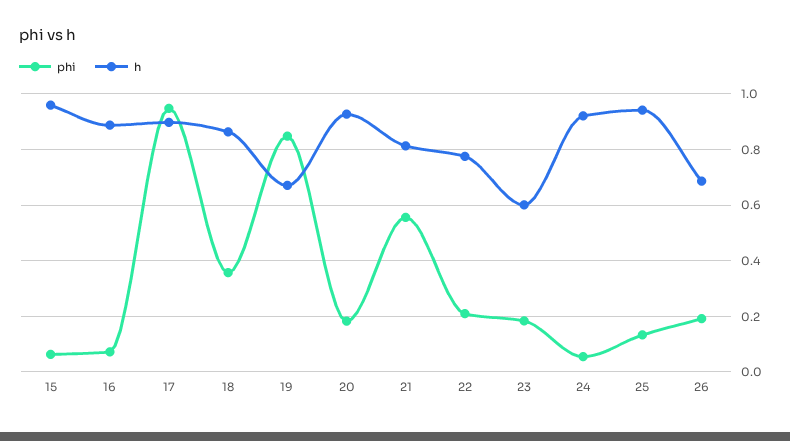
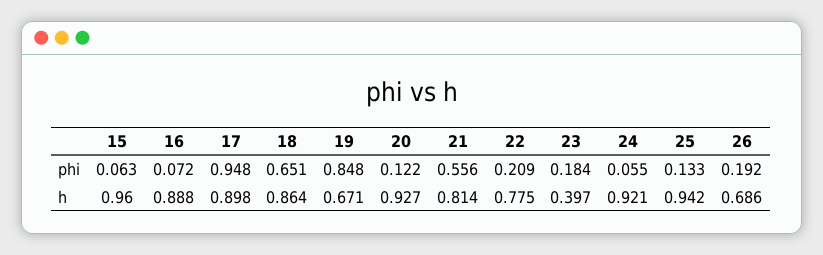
  {
    "phi": {
      "15": 0.063,
      "16": 0.072,
      "17": 0.948,
-     "18": 0.35,
+     "18": 0.651,
      "19": 0.848,
-     "20": 0.175,
+     "20": 0.122,
      "21": 0.556,
      "22": 0.209,
      "23": 0.184,
      "24": 0.055,
      "25": 0.133,
      "26": 0.192
    },
    "h": {
      "15": 0.96,
      "16": 0.888,
      "17": 0.898,
      "18": 0.864,
      "19": 0.671,
      "20": 0.927,
      "21": 0.814,
      "22": 0.775,
-     "23": 0.6,
+     "23": 0.397,
      "24": 0.921,
      "25": 0.942,
      "26": 0.686
    }
  }

